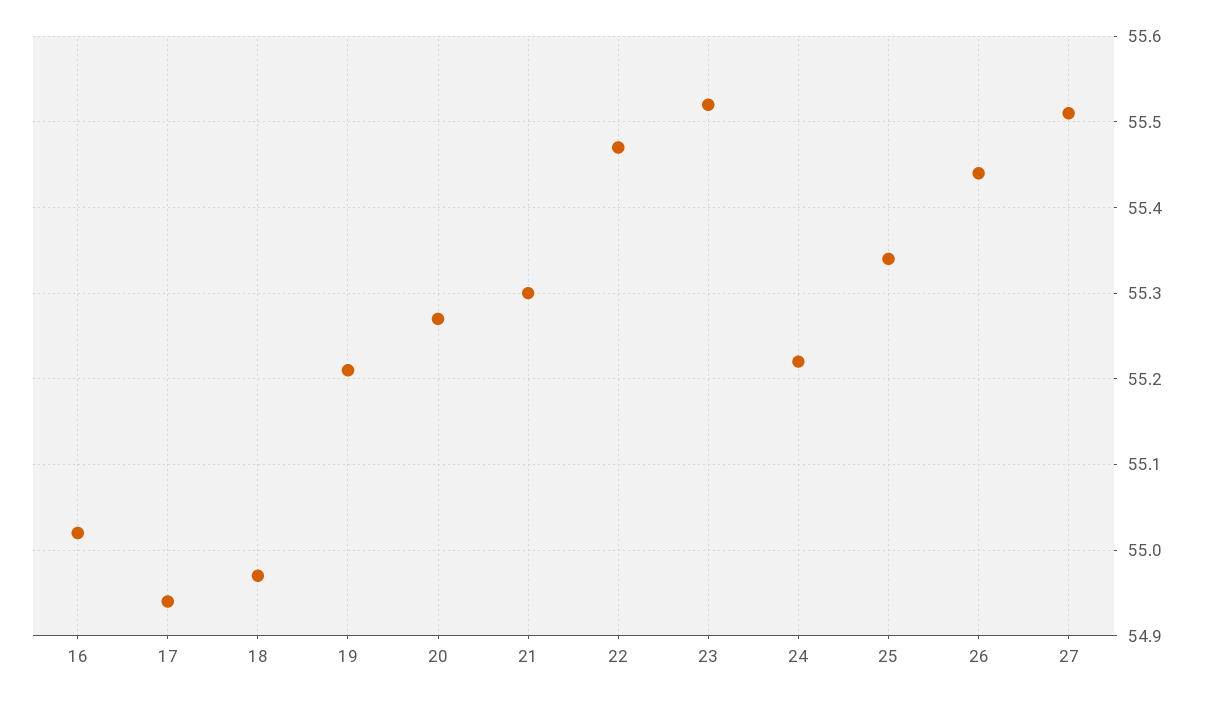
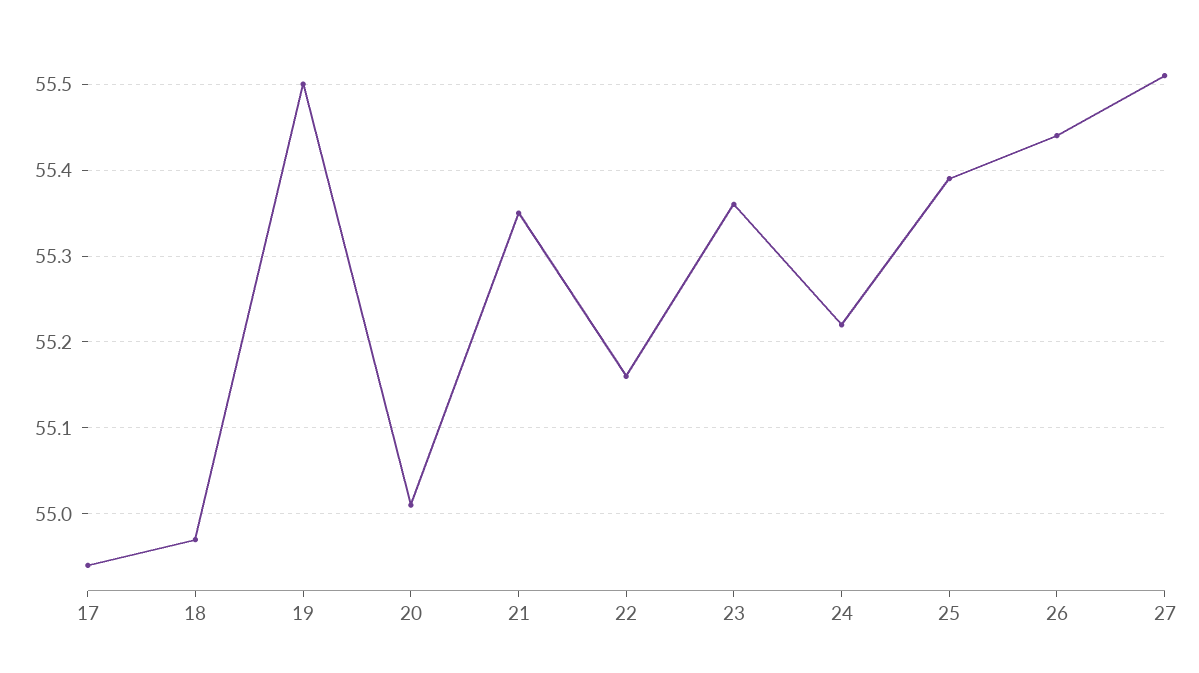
  {
-   "16": 55.02,
    "17": 54.94,
    "18": 54.97,
-   "19": 55.21,
+   "19": 55.5,
-   "20": 55.27,
+   "20": 55.01,
-   "21": 55.3,
+   "21": 55.35,
-   "22": 55.47,
+   "22": 55.16,
-   "23": 55.52,
+   "23": 55.36,
    "24": 55.22,
-   "25": 55.34,
+   "25": 55.39,
    "26": 55.44,
    "27": 55.51
  }

